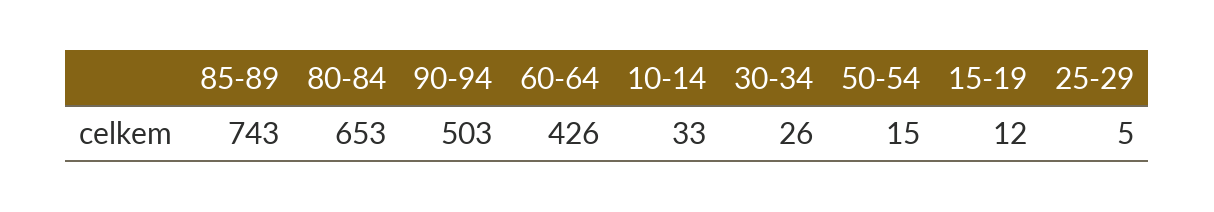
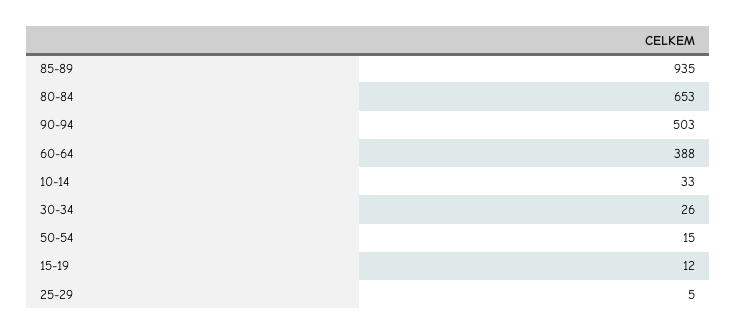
  {
-   "85-89": 743,
+   "85-89": 935,
    "80-84": 653,
    "90-94": 503,
-   "60-64": 426,
+   "60-64": 388,
    "10-14": 33,
    "30-34": 26,
    "50-54": 15,
    "15-19": 12,
    "25-29": 5
  }

